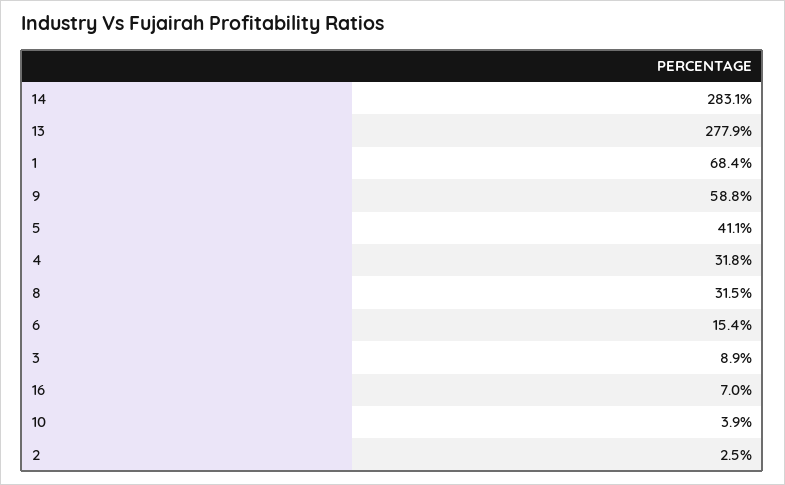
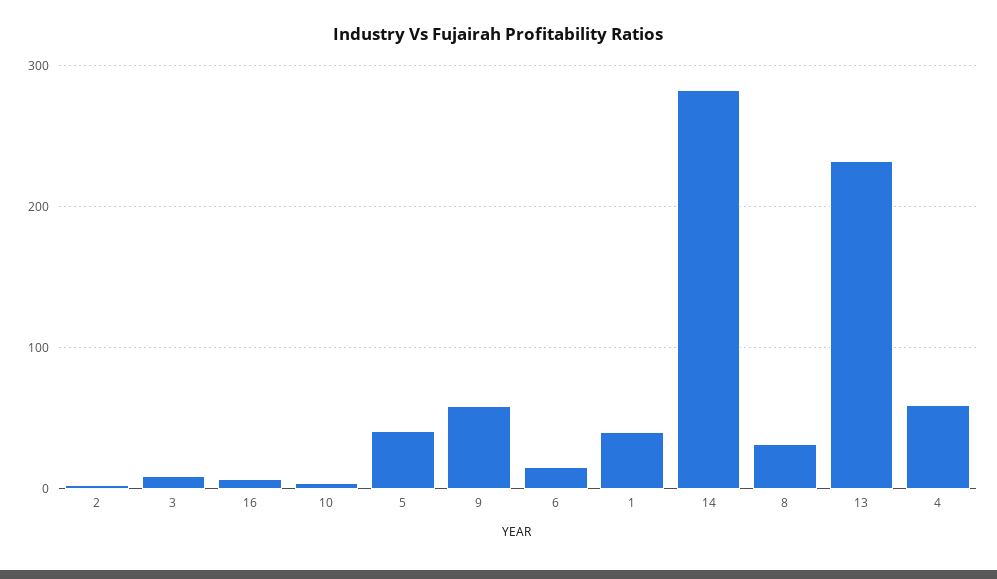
  {
    "14": 283.1,
-   "13": 277.9,
+   "13": 230,
-   "1": 68.4,
+   "1": 40,
    "9": 58.8,
    "5": 41.1,
-   "4": 31.8,
+   "4": 60,
    "8": 31.5,
    "6": 15.4,
    "3": 8.9,
    "16": 7,
    "10": 3.9,
    "2": 2.5
  }

